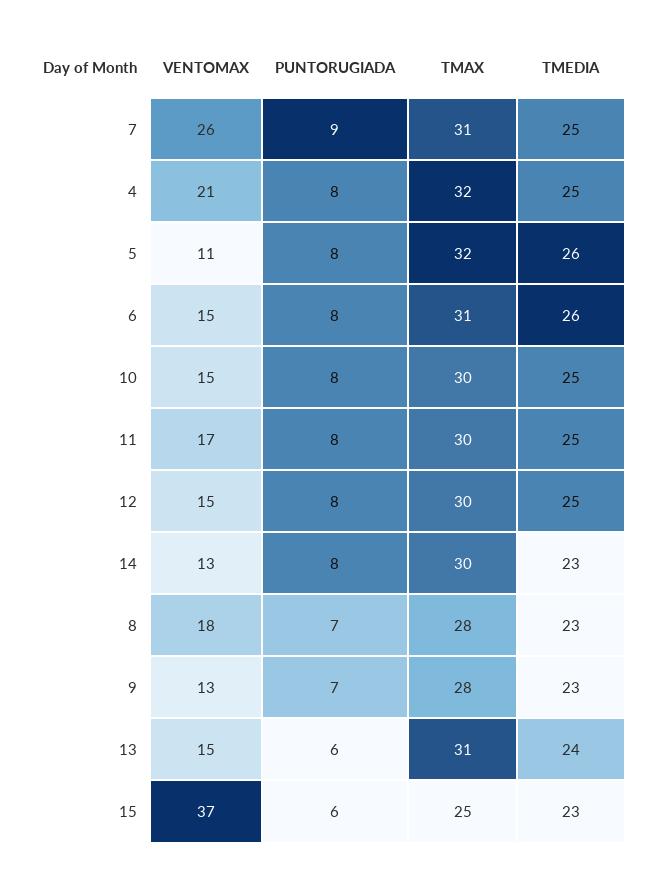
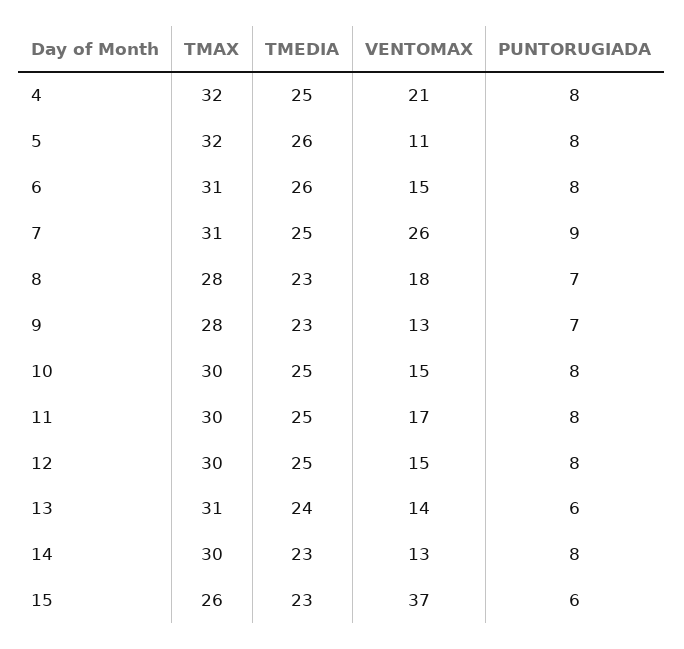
  {
    "VENTOMAX": {
      "7": 26,
      "4": 21,
      "5": 11,
      "6": 15,
      "10": 15,
      "11": 17,
      "12": 15,
      "14": 13,
      "8": 18,
      "9": 13,
-     "13": 15,
+     "13": 14,
      "15": 37
    },
    "PUNTORUGIADA": {
      "7": 9,
      "4": 8,
      "5": 8,
      "6": 8,
      "10": 8,
      "11": 8,
      "12": 8,
      "14": 8,
      "8": 7,
      "9": 7,
      "13": 6,
      "15": 6
    },
    "TMAX": {
      "7": 31,
      "4": 32,
      "5": 32,
      "6": 31,
      "10": 30,
      "11": 30,
      "12": 30,
      "14": 30,
      "8": 28,
      "9": 28,
      "13": 31,
-     "15": 25
+     "15": 26
    },
    "TMEDIA": {
      "7": 25,
      "4": 25,
      "5": 26,
      "6": 26,
      "10": 25,
      "11": 25,
      "12": 25,
      "14": 23,
      "8": 23,
      "9": 23,
      "13": 24,
      "15": 23
    }
  }

